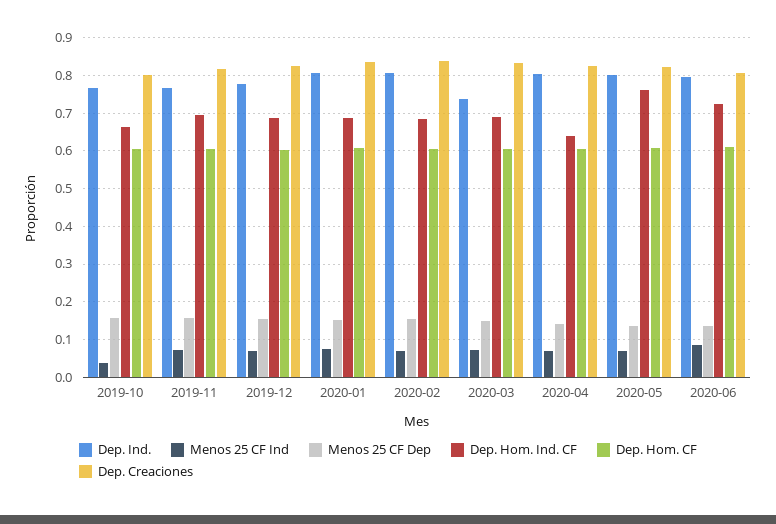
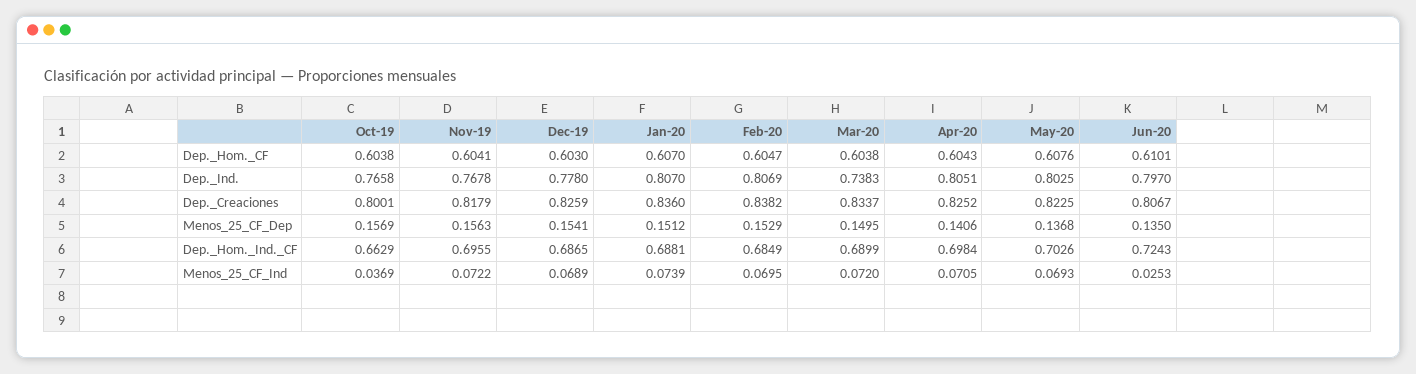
  {
    "Dep. Ind.": {
      "2019-10": 0.7658,
      "2019-11": 0.7678,
      "2019-12": 0.778,
      "2020-01": 0.807,
      "2020-02": 0.8069,
      "2020-03": 0.7383,
      "2020-04": 0.8051,
      "2020-05": 0.8025,
      "2020-06": 0.797
    },
    "Menos 25 CF Ind": {
      "2019-10": 0.0369,
      "2019-11": 0.0722,
      "2019-12": 0.0689,
      "2020-01": 0.0739,
      "2020-02": 0.0695,
      "2020-03": 0.072,
      "2020-04": 0.0705,
      "2020-05": 0.0693,
-     "2020-06": 0.08
+     "2020-06": 0.0253
    },
    "Menos 25 CF Dep": {
      "2019-10": 0.1569,
      "2019-11": 0.1563,
      "2019-12": 0.1541,
      "2020-01": 0.1512,
      "2020-02": 0.1529,
      "2020-03": 0.1495,
      "2020-04": 0.1406,
      "2020-05": 0.1368,
      "2020-06": 0.135
    },
    "Dep. Hom. Ind. CF": {
      "2019-10": 0.6629,
      "2019-11": 0.6955,
      "2019-12": 0.6865,
      "2020-01": 0.6881,
      "2020-02": 0.6849,
      "2020-03": 0.6899,
-     "2020-04": 0.64,
+     "2020-04": 0.6984,
-     "2020-05": 0.76,
+     "2020-05": 0.7026,
      "2020-06": 0.7243
    },
    "Dep. Hom. CF": {
      "2019-10": 0.6038,
      "2019-11": 0.6041,
      "2019-12": 0.603,
      "2020-01": 0.607,
      "2020-02": 0.6047,
      "2020-03": 0.6038,
      "2020-04": 0.6043,
      "2020-05": 0.6076,
      "2020-06": 0.6101
    },
    "Dep. Creaciones": {
      "2019-10": 0.8001,
      "2019-11": 0.8179,
      "2019-12": 0.8259,
      "2020-01": 0.836,
      "2020-02": 0.8382,
      "2020-03": 0.8337,
      "2020-04": 0.8252,
      "2020-05": 0.8225,
      "2020-06": 0.8067
    }
  }

